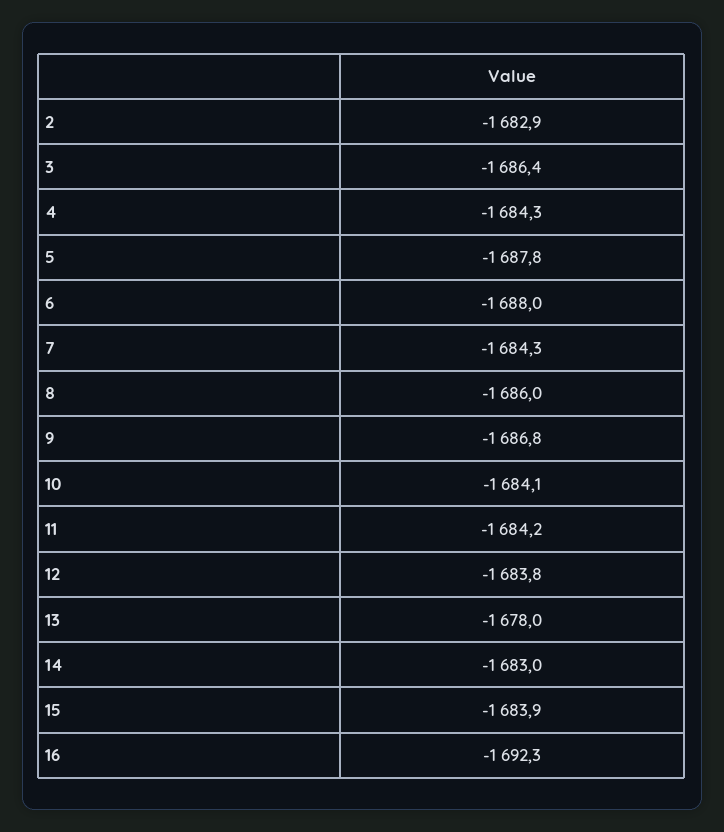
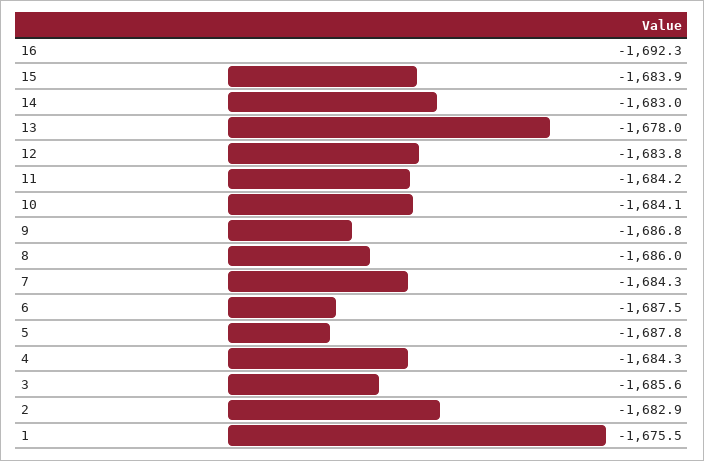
  {
    "2": -1682.9,
-   "3": -1686.4,
+   "3": -1685.6,
    "4": -1684.3,
    "5": -1687.8,
-   "6": -1688,
+   "6": -1687.5,
    "7": -1684.3,
    "8": -1686,
    "9": -1686.8,
    "10": -1684.1,
    "11": -1684.2,
    "12": -1683.8,
    "13": -1678,
    "14": -1683,
    "15": -1683.9,
-   "16": -1692.3
+   "16": -1692.3,
+   "1": -1675.5
  }

